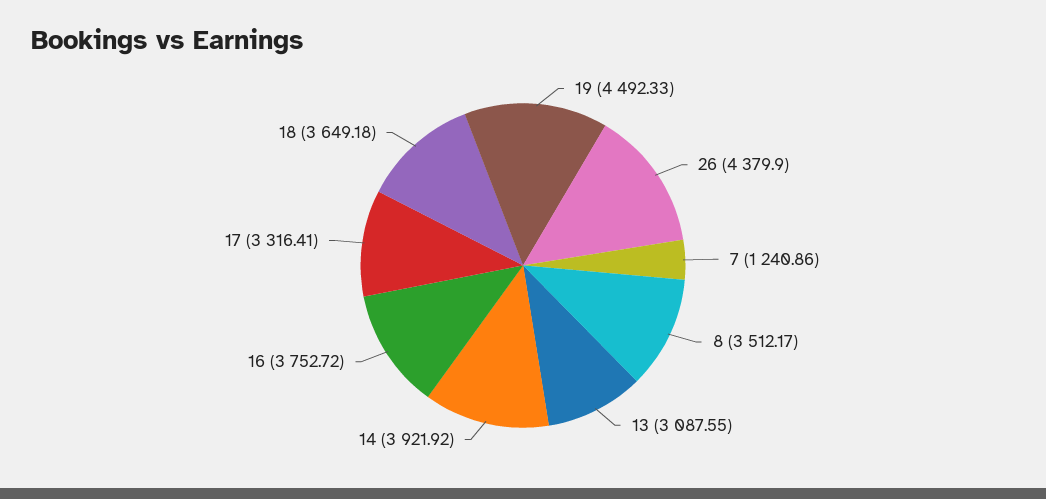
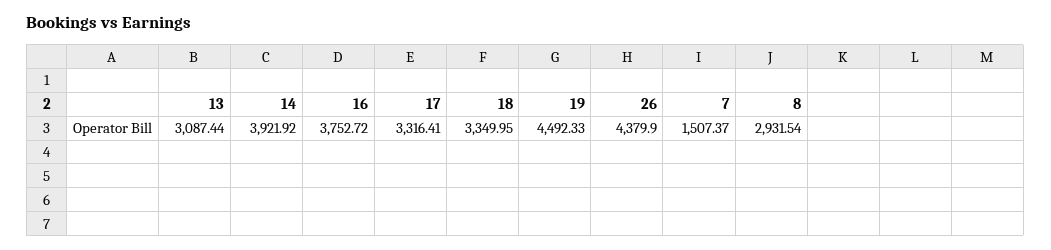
  {
    "19": 4492.33,
    "26": 4379.9,
-   "7": 1240.86,
+   "7": 1507.37,
-   "8": 3512.17,
+   "8": 2931.54,
-   "13": 3087.55,
+   "13": 3087.44,
    "14": 3921.92,
    "16": 3752.72,
    "17": 3316.41,
-   "18": 3649.18
+   "18": 3349.95
  }

